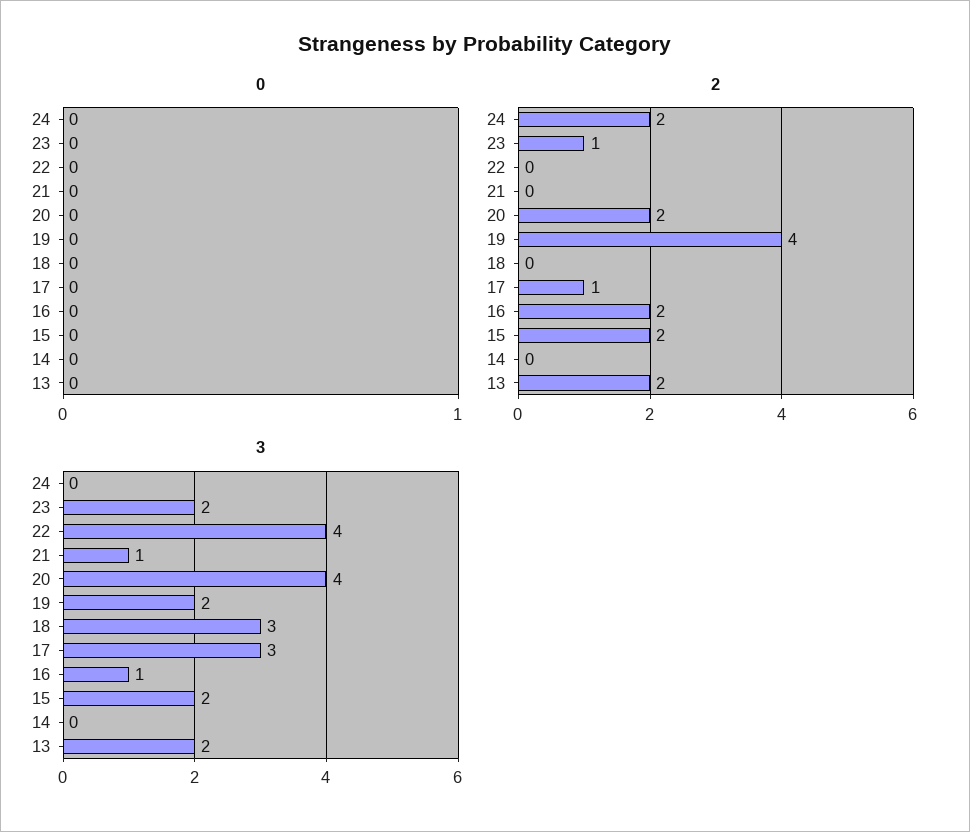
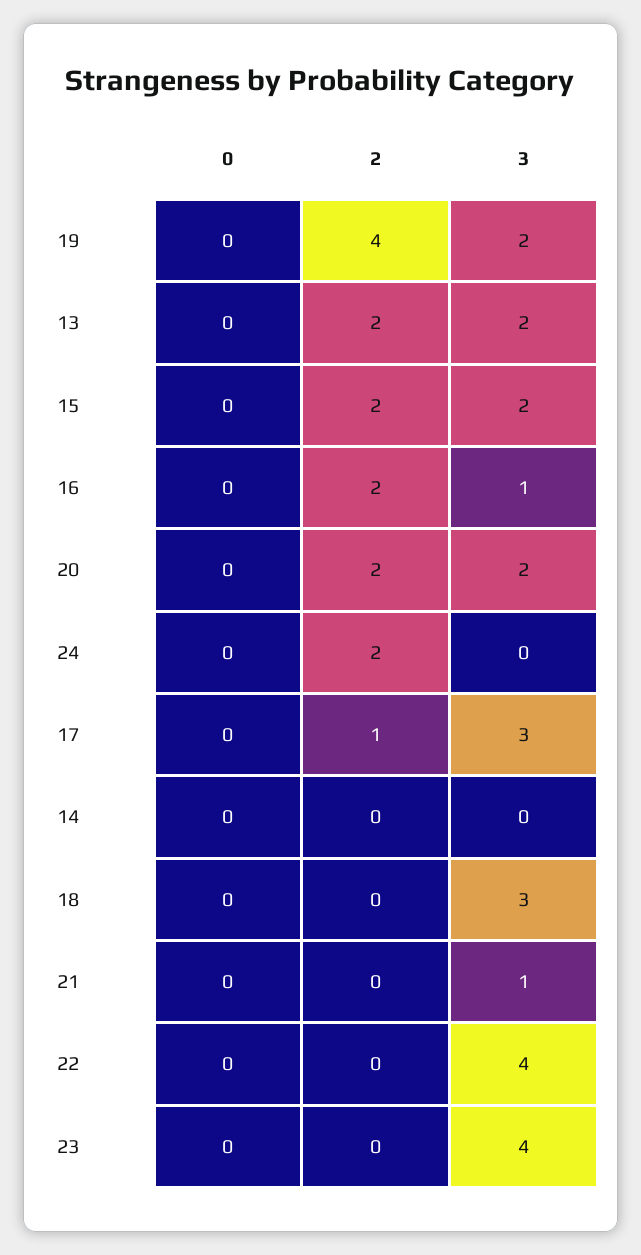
  {
    "0": {
      "24": 0,
      "23": 0,
      "22": 0,
      "21": 0,
      "20": 0,
      "19": 0,
      "18": 0,
      "17": 0,
      "16": 0,
      "15": 0,
      "14": 0,
      "13": 0
    },
    "2": {
      "24": 2,
-     "23": 1,
+     "23": 0,
      "22": 0,
      "21": 0,
      "20": 2,
      "19": 4,
      "18": 0,
      "17": 1,
      "16": 2,
      "15": 2,
      "14": 0,
      "13": 2
    },
    "3": {
      "24": 0,
-     "23": 2,
+     "23": 4,
      "22": 4,
      "21": 1,
-     "20": 4,
+     "20": 2,
      "19": 2,
      "18": 3,
      "17": 3,
      "16": 1,
      "15": 2,
      "14": 0,
      "13": 2
    }
  }

